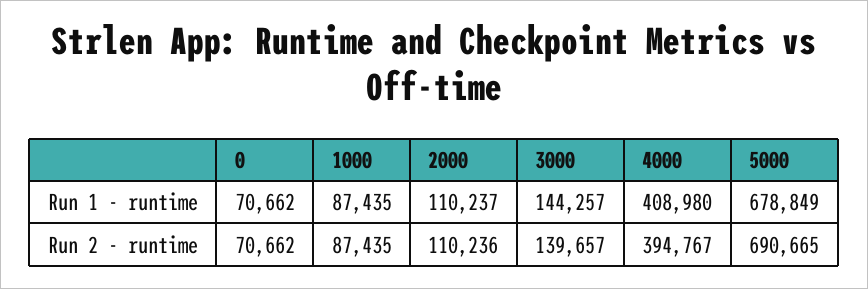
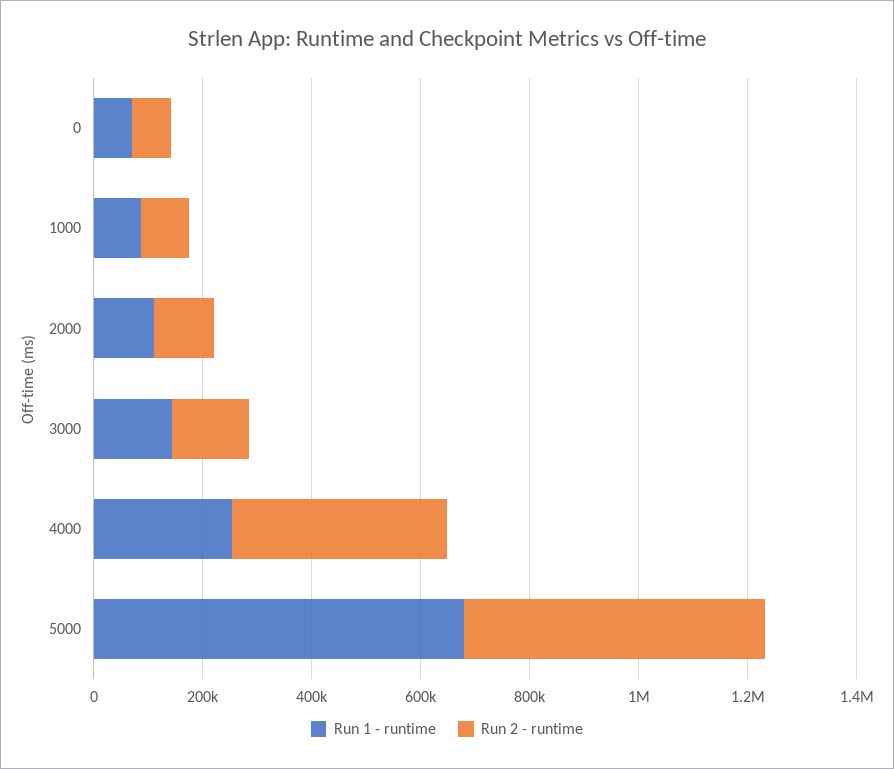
  {
    "Run 1 - runtime": {
      "0": 70662,
      "1000": 87435,
      "2000": 110237,
      "3000": 144257,
-     "4000": 408980,
+     "4000": 250000,
      "5000": 678849
    },
    "Run 2 - runtime": {
      "0": 70662,
      "1000": 87435,
      "2000": 110236,
      "3000": 139657,
      "4000": 394767,
-     "5000": 690665
+     "5000": 550000
    }
  }

